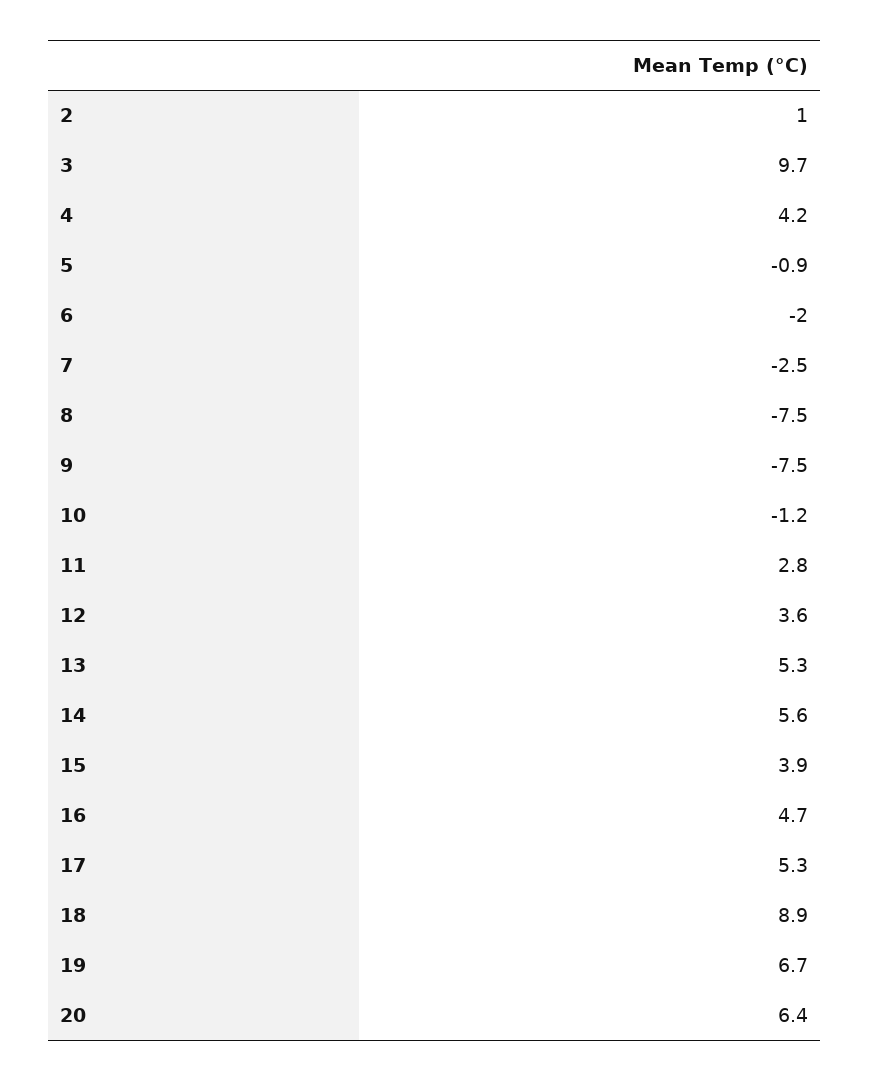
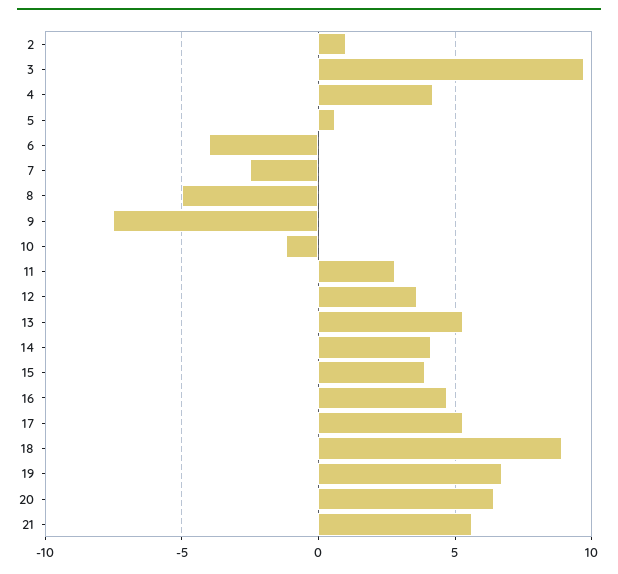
  {
    "2": 1,
    "3": 9.7,
    "4": 4.2,
-   "5": -0.9,
+   "5": 0.5,
-   "6": -2,
+   "6": -4,
    "7": -2.5,
-   "8": -7.5,
+   "8": -5,
    "9": -7.5,
    "10": -1.2,
    "11": 2.8,
    "12": 3.6,
    "13": 5.3,
-   "14": 5.6,
+   "14": 4,
    "15": 3.9,
    "16": 4.7,
    "17": 5.3,
    "18": 8.9,
    "19": 6.7,
-   "20": 6.4
+   "20": 6.4,
+   "21": 5.5
  }

